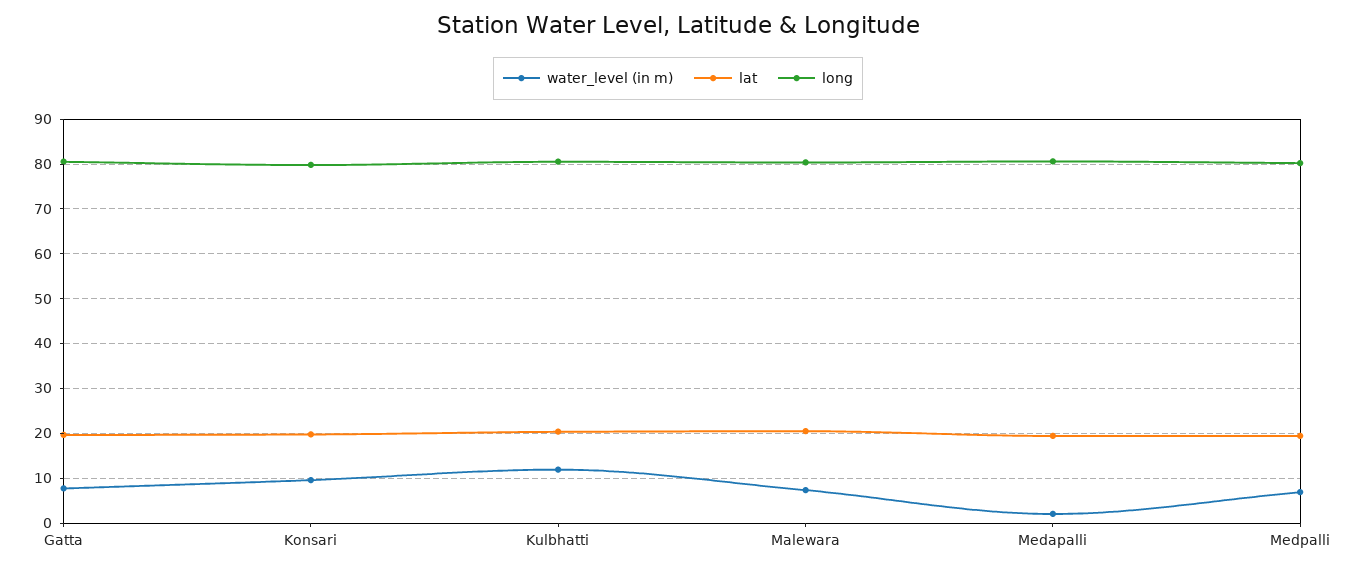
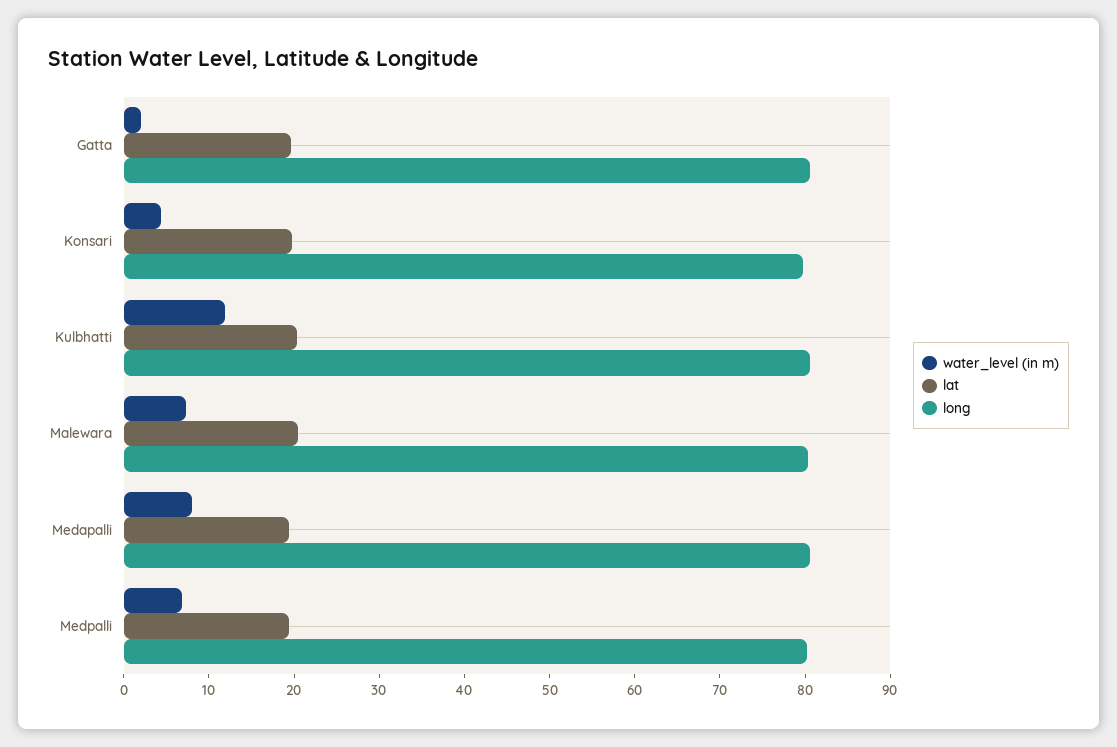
  {
    "water_level (in m)": {
-     "Gatta": 8,
+     "Gatta": 2,
-     "Konsari": 10,
+     "Konsari": 4,
      "Kulbhatti": 12,
      "Malewara": 8,
-     "Medapalli": 2,
+     "Medapalli": 8,
      "Medpalli": 6
    },
    "lat": {
      "Gatta": 20,
      "Konsari": 20,
      "Kulbhatti": 20,
      "Malewara": 20,
      "Medapalli": 20,
      "Medpalli": 20
    },
    "long": {
      "Gatta": 80,
      "Konsari": 80,
      "Kulbhatti": 80,
      "Malewara": 80,
      "Medapalli": 80,
      "Medpalli": 80
    }
  }

